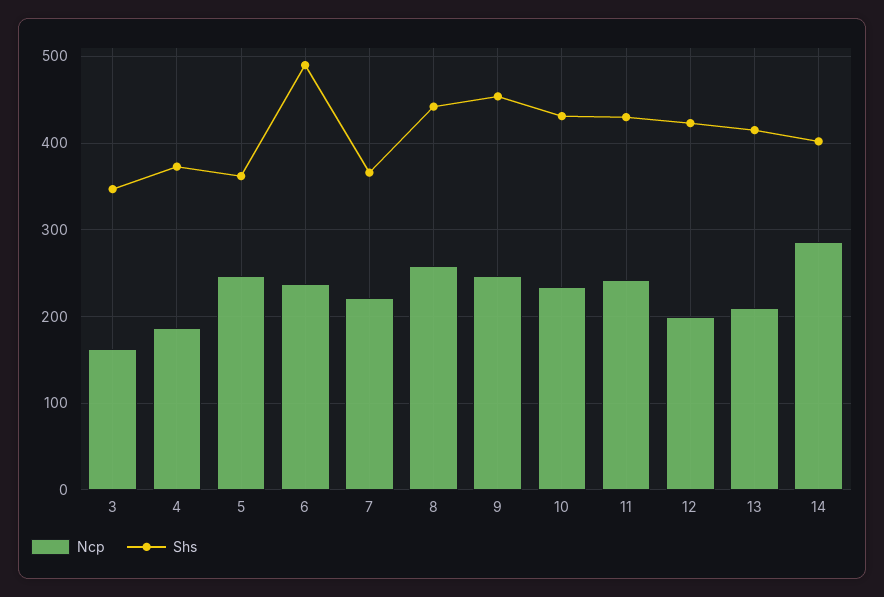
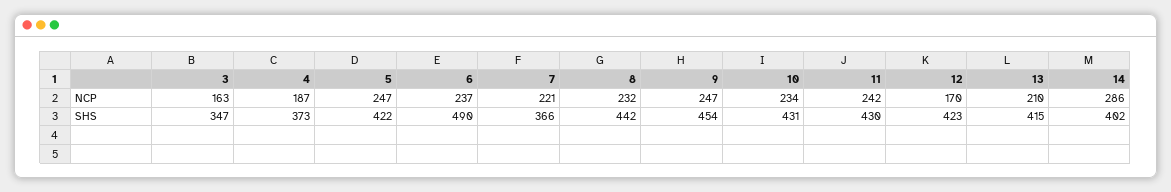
  {
    "Ncp": {
      "3": 163,
      "4": 187,
      "5": 247,
      "6": 237,
      "7": 221,
-     "8": 260,
+     "8": 232,
      "9": 247,
      "10": 234,
      "11": 242,
-     "12": 200,
+     "12": 170,
      "13": 210,
      "14": 286
    },
    "Shs": {
      "3": 347,
      "4": 373,
-     "5": 360,
+     "5": 422,
      "6": 490,
      "7": 366,
      "8": 442,
      "9": 454,
      "10": 431,
      "11": 430,
      "12": 423,
      "13": 415,
      "14": 402
    }
  }

